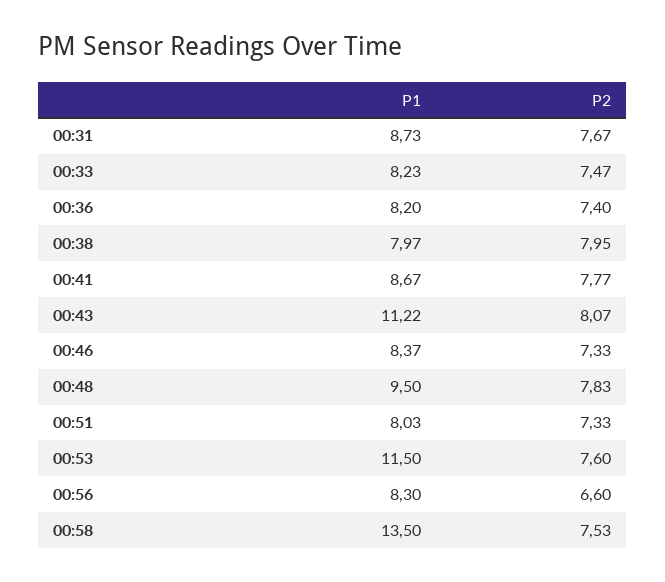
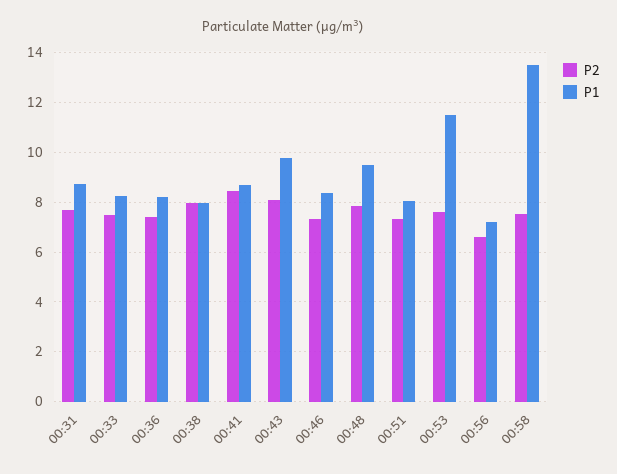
  {
    "P1": {
      "00:31": 8.73,
      "00:33": 8.23,
      "00:36": 8.2,
      "00:38": 7.97,
      "00:41": 8.67,
-     "00:43": 11.22,
+     "00:43": 9.75,
      "00:46": 8.37,
      "00:48": 9.5,
      "00:51": 8.03,
      "00:53": 11.5,
-     "00:56": 8.3,
+     "00:56": 7.25,
      "00:58": 13.5
    },
    "P2": {
      "00:31": 7.67,
      "00:33": 7.47,
      "00:36": 7.4,
      "00:38": 7.95,
-     "00:41": 7.77,
+     "00:41": 8.5,
      "00:43": 8.07,
      "00:46": 7.33,
      "00:48": 7.83,
      "00:51": 7.33,
      "00:53": 7.6,
      "00:56": 6.6,
      "00:58": 7.53
    }
  }

